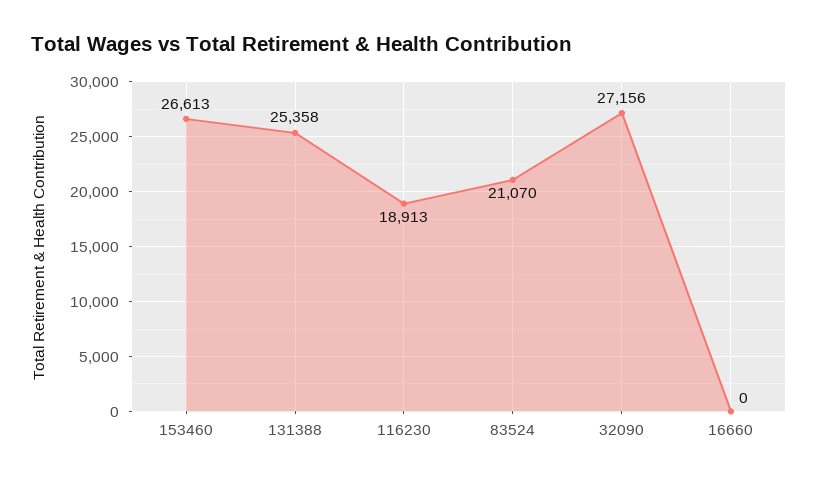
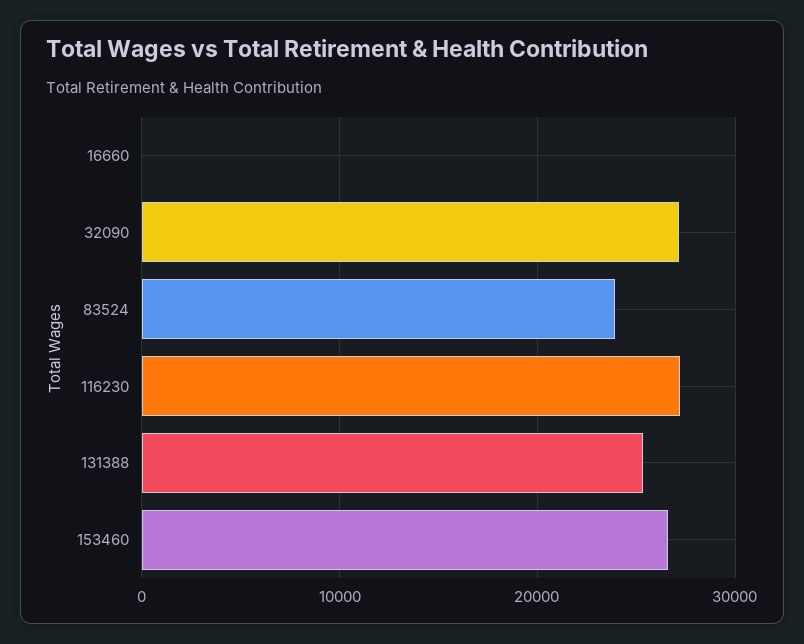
  {
    "153460": 26613,
    "131388": 25358,
-   "116230": 18913,
+   "116230": 27000,
-   "83524": 21070,
+   "83524": 24000,
    "32090": 27156,
    "16660": 0
  }

